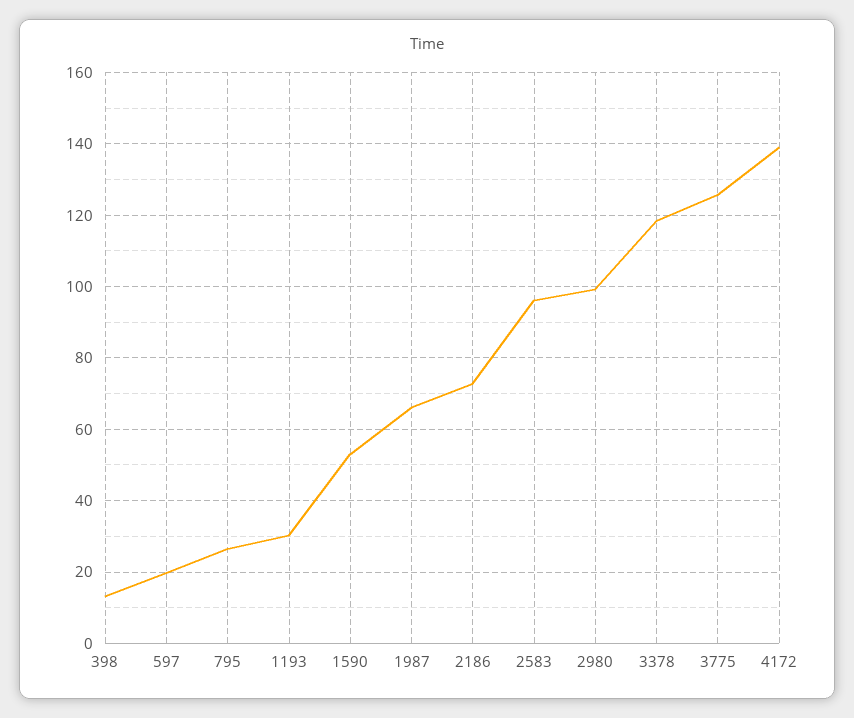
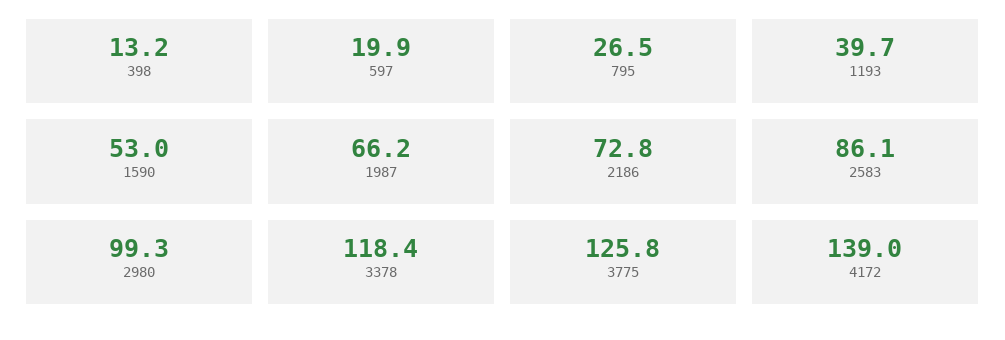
  {
    "398": 13.2,
    "597": 19.9,
    "795": 26.5,
-   "1193": 30,
+   "1193": 39.7,
    "1590": 53,
    "1987": 66.2,
    "2186": 72.8,
-   "2583": 96,
+   "2583": 86.1,
    "2980": 99.3,
    "3378": 118.4,
    "3775": 125.8,
    "4172": 139
  }

